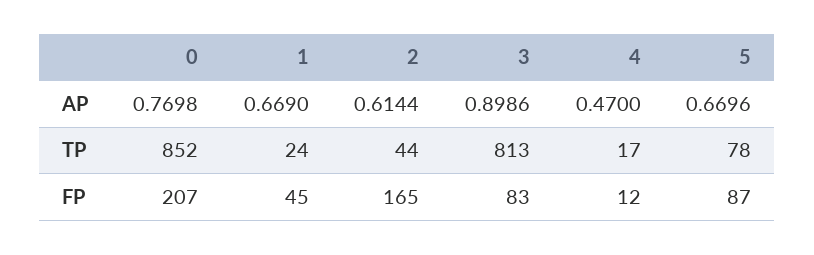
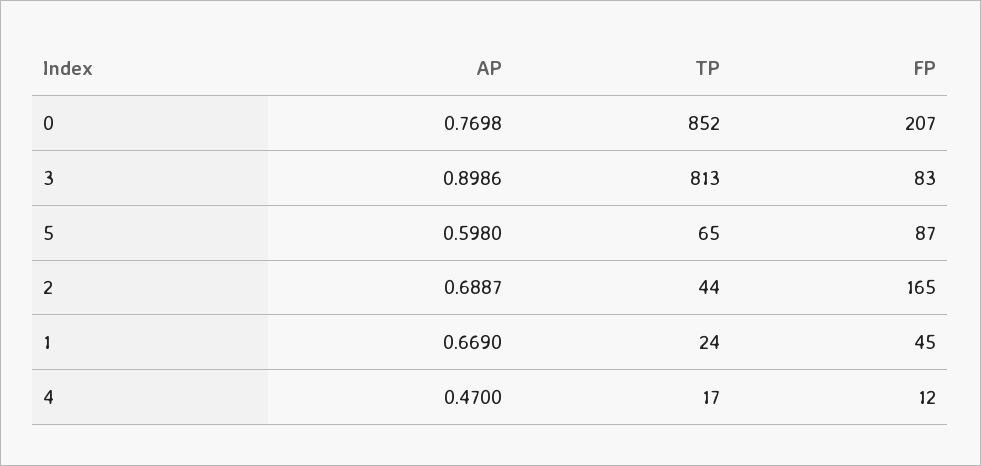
  {
    "0": {
      "AP": 0.7698,
      "TP": 852,
      "FP": 207
    },
    "1": {
      "AP": 0.669,
      "TP": 24,
      "FP": 45
    },
    "2": {
-     "AP": 0.6144,
+     "AP": 0.6887,
      "TP": 44,
      "FP": 165
    },
    "3": {
      "AP": 0.8986,
      "TP": 813,
      "FP": 83
    },
    "4": {
      "AP": 0.47,
      "TP": 17,
      "FP": 12
    },
    "5": {
-     "AP": 0.6696,
+     "AP": 0.598,
-     "TP": 78,
+     "TP": 65,
      "FP": 87
    }
  }

